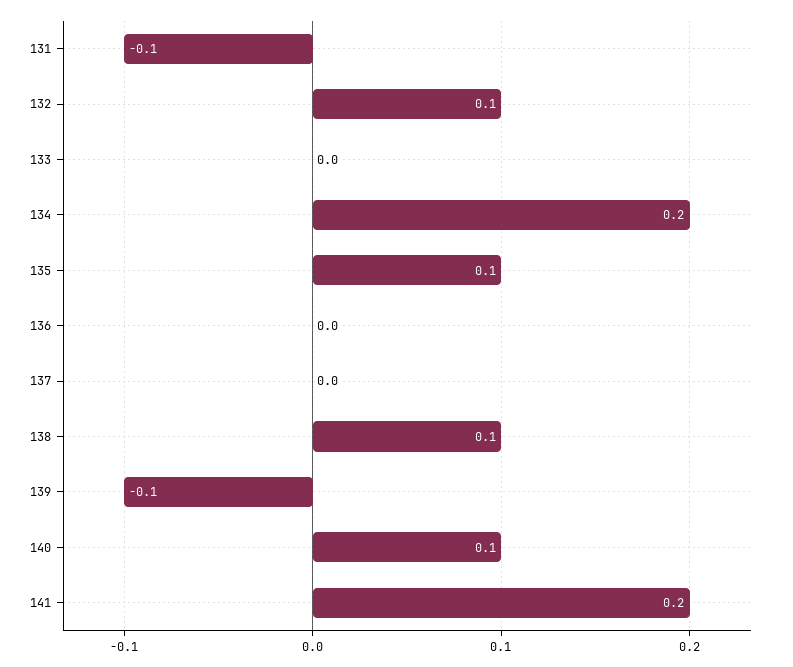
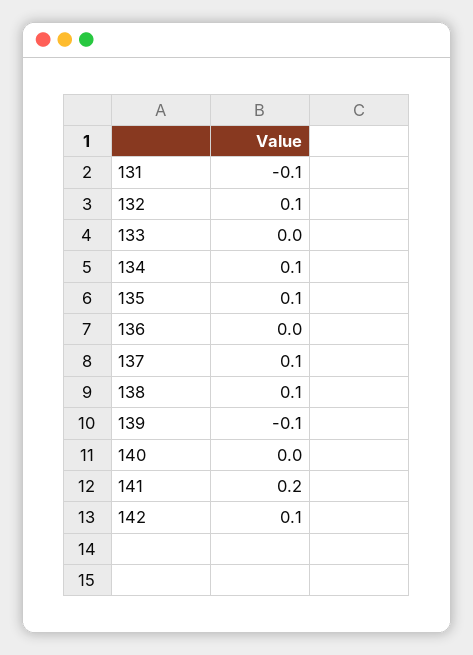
  {
    "131": -0.1,
    "132": 0.1,
    "133": 0,
-   "134": 0.2,
+   "134": 0.1,
    "135": 0.1,
    "136": 0,
-   "137": 0,
+   "137": 0.1,
    "138": 0.1,
    "139": -0.1,
-   "140": 0.1,
+   "140": 0,
-   "141": 0.2
+   "141": 0.2,
+   "142": 0.1
  }

